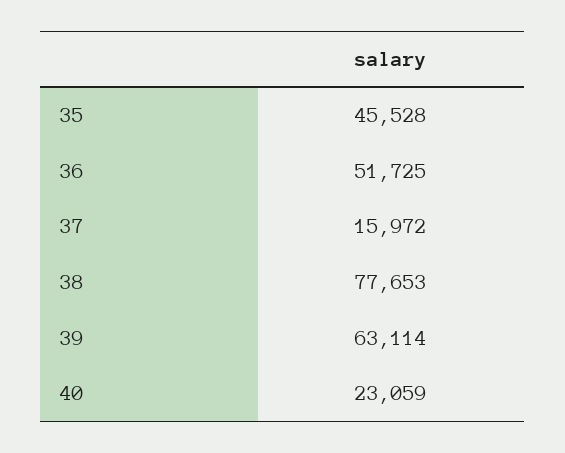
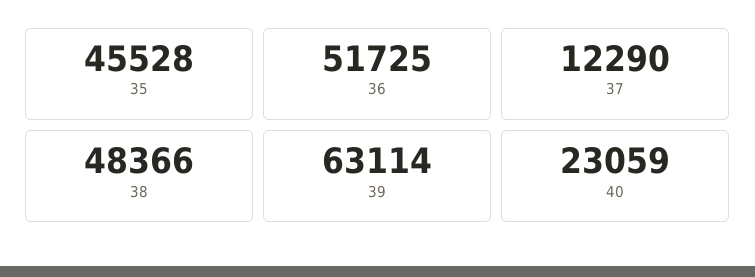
  {
    "35": 45528,
    "36": 51725,
-   "37": 15972,
+   "37": 12290,
-   "38": 77653,
+   "38": 48366,
    "39": 63114,
    "40": 23059
  }

